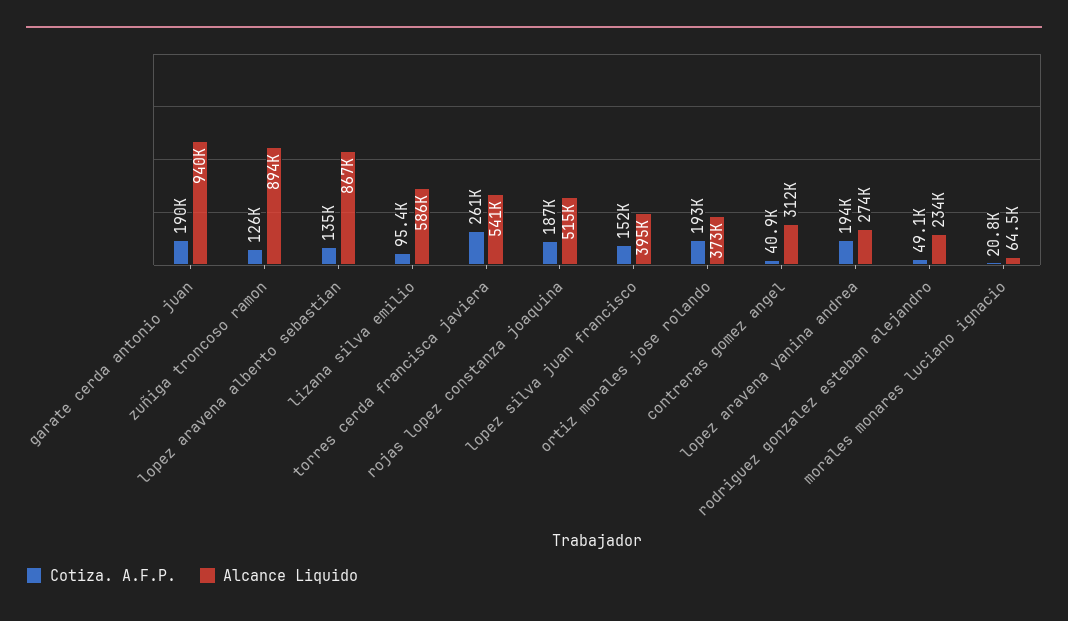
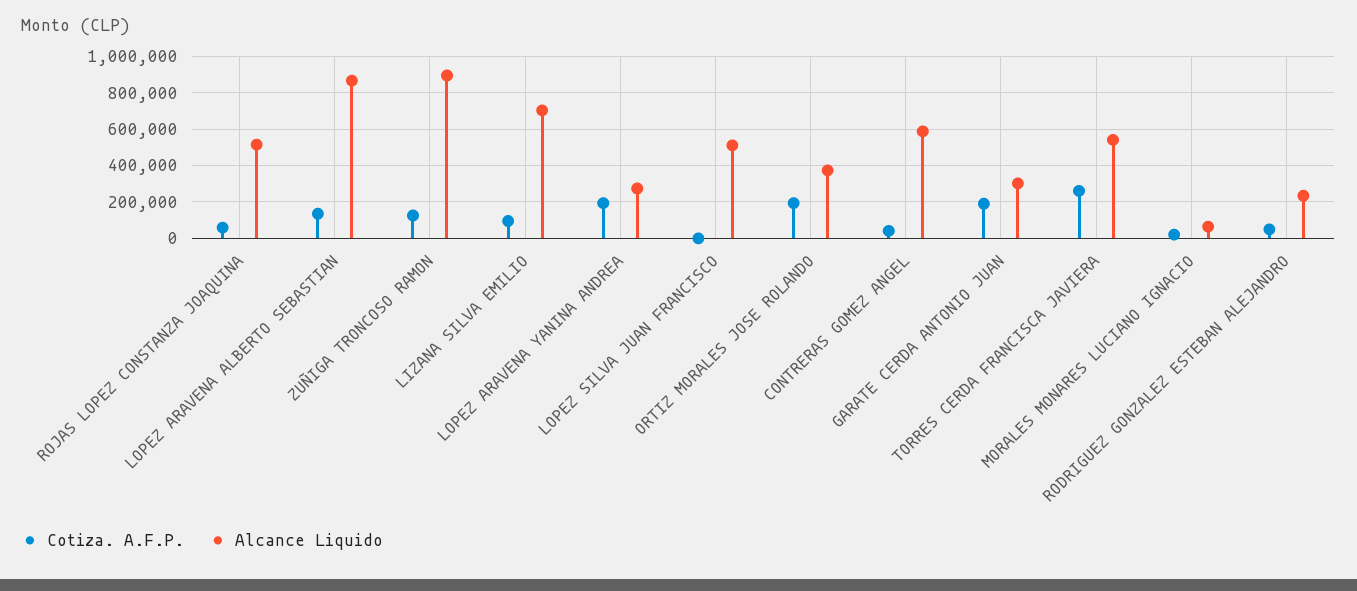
  {
    "Cotiza. A.F.P.": {
      "garate cerda antonio juan": 190000,
      "zuñiga troncoso ramon": 126000,
      "lopez aravena alberto sebastian": 135000,
      "lizana silva emilio": 95400,
      "torres cerda francisca javiera": 261000,
-     "rojas lopez constanza joaquina": 187000,
+     "rojas lopez constanza joaquina": 50000,
-     "lopez silva juan francisco": 152000,
+     "lopez silva juan francisco": 0,
      "ortiz morales jose rolando": 193000,
      "contreras gomez angel": 40900,
      "lopez aravena yanina andrea": 194000,
      "rodriguez gonzalez esteban alejandro": 49100,
      "morales monares luciano ignacio": 20800
    },
    "Alcance Liquido": {
-     "garate cerda antonio juan": 940000,
+     "garate cerda antonio juan": 300000,
      "zuñiga troncoso ramon": 894000,
      "lopez aravena alberto sebastian": 867000,
-     "lizana silva emilio": 586000,
+     "lizana silva emilio": 700000,
      "torres cerda francisca javiera": 541000,
      "rojas lopez constanza joaquina": 515000,
-     "lopez silva juan francisco": 395000,
+     "lopez silva juan francisco": 500000,
      "ortiz morales jose rolando": 373000,
-     "contreras gomez angel": 312000,
+     "contreras gomez angel": 600000,
      "lopez aravena yanina andrea": 274000,
      "rodriguez gonzalez esteban alejandro": 234000,
      "morales monares luciano ignacio": 64500
    }
  }

